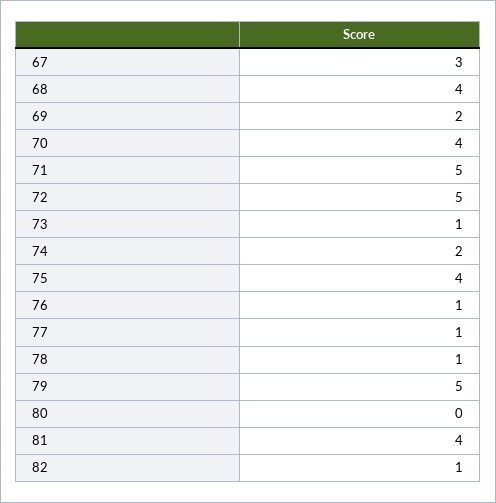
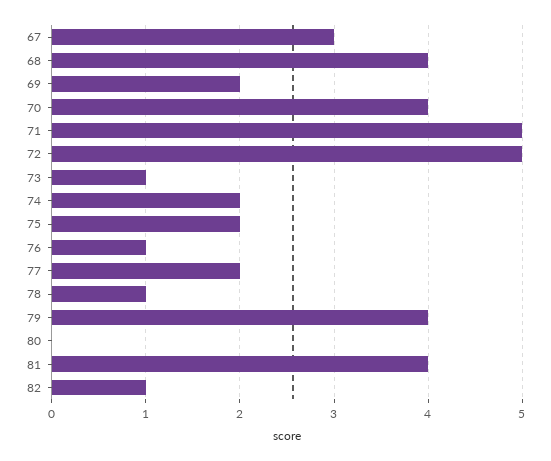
  {
    "67": 3,
    "68": 4,
    "69": 2,
    "70": 4,
    "71": 5,
    "72": 5,
    "73": 1,
    "74": 2,
-   "75": 4,
+   "75": 2,
    "76": 1,
-   "77": 1,
+   "77": 2,
    "78": 1,
-   "79": 5,
+   "79": 4,
    "80": 0,
    "81": 4,
    "82": 1
  }

